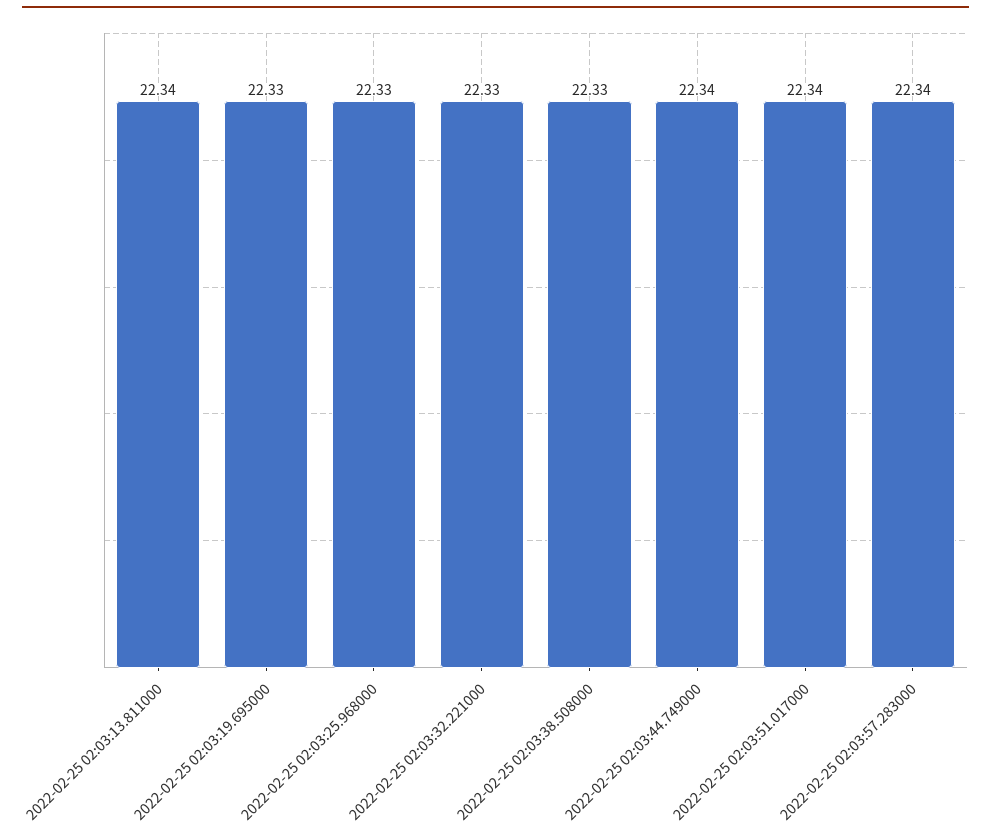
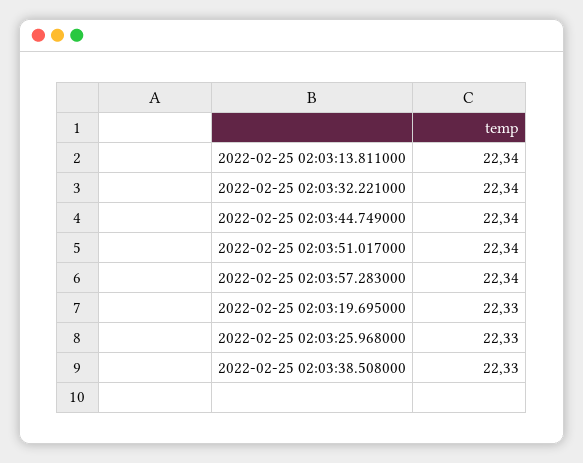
  {
    "2022-02-25 02:03:13.811000": 22.34,
    "2022-02-25 02:03:19.695000": 22.33,
    "2022-02-25 02:03:25.968000": 22.33,
-   "2022-02-25 02:03:32.221000": 22.33,
+   "2022-02-25 02:03:32.221000": 22.34,
    "2022-02-25 02:03:38.508000": 22.33,
    "2022-02-25 02:03:44.749000": 22.34,
    "2022-02-25 02:03:51.017000": 22.34,
    "2022-02-25 02:03:57.283000": 22.34
  }

